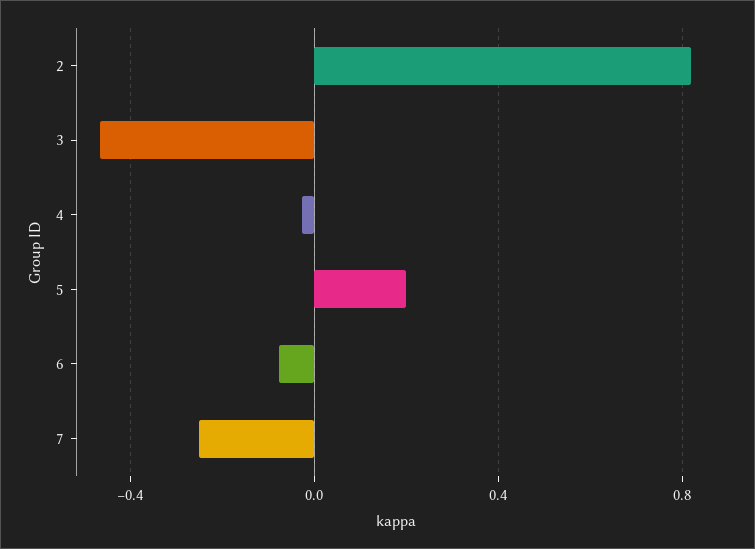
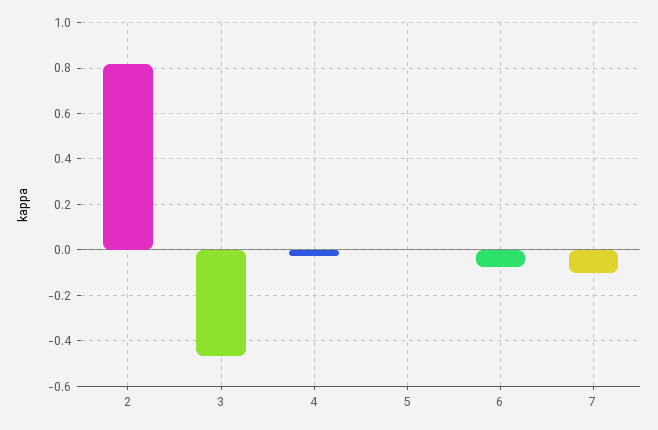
  {
    "2": 0.8,
    "3": -0.45,
    "4": -0.05,
-   "5": 0.2,
+   "5": 0,
    "6": -0.1,
-   "7": -0.25
+   "7": -0.1
  }

